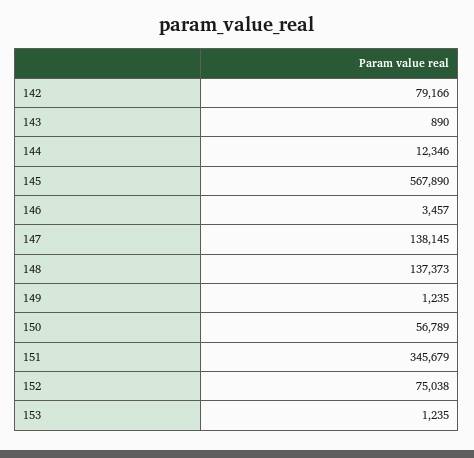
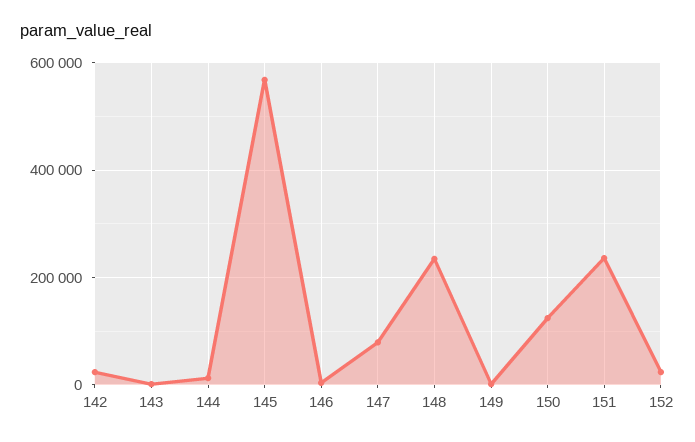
  {
-   "142": 79166,
+   "142": 20000,
    "143": 890,
    "144": 12346,
    "145": 567890,
    "146": 3457,
-   "147": 138145,
+   "147": 80000,
-   "148": 137373,
+   "148": 240000,
    "149": 1235,
-   "150": 56789,
+   "150": 120000,
-   "151": 345679,
+   "151": 240000,
-   "152": 75038,
+   "152": 20000
-   "153": 1235
  }

